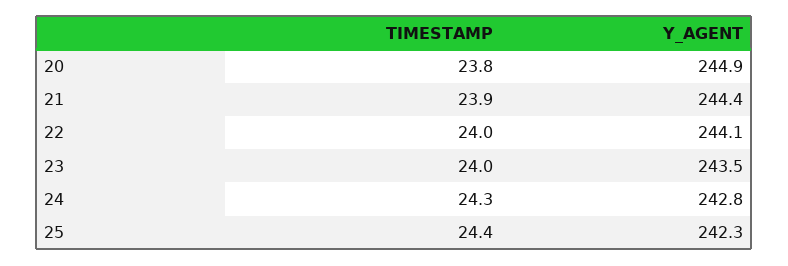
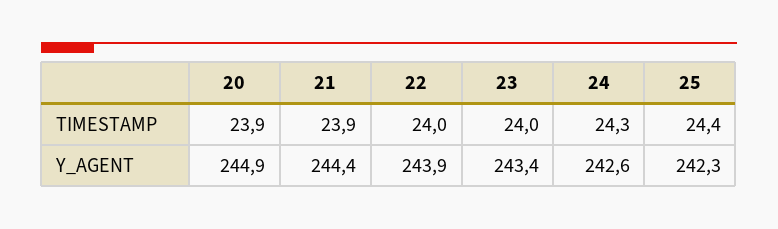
  {
    "TIMESTAMP": {
-     "20": 23.8,
+     "20": 23.9,
      "21": 23.9,
      "22": 24,
      "23": 24,
      "24": 24.3,
      "25": 24.4
    },
    "Y_AGENT": {
      "20": 244.9,
      "21": 244.4,
-     "22": 244.1,
+     "22": 243.9,
-     "23": 243.5,
+     "23": 243.4,
-     "24": 242.8,
+     "24": 242.6,
      "25": 242.3
    }
  }

